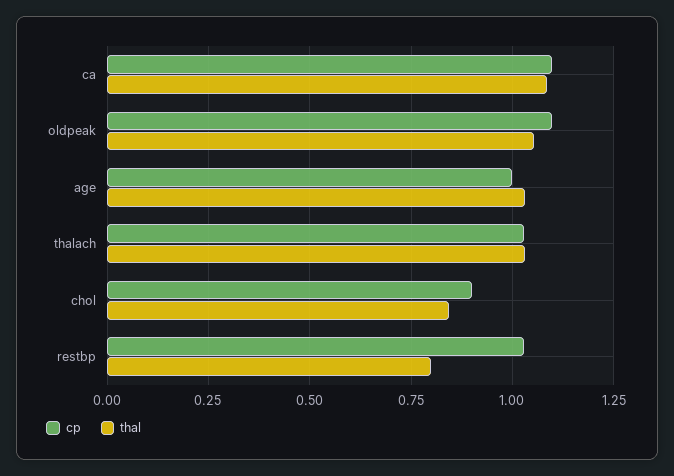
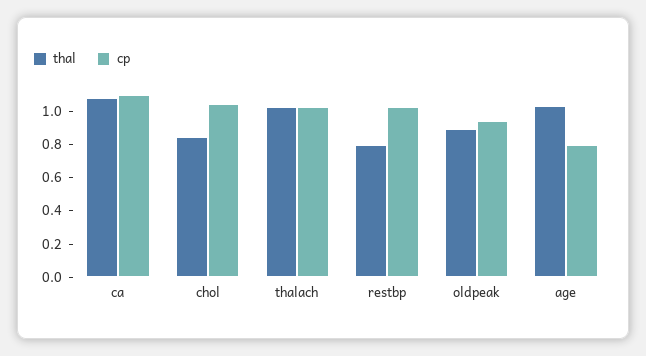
  {
    "cp": {
      "ca": 1.1,
-     "oldpeak": 1.1,
+     "oldpeak": 0.95,
-     "age": 1,
+     "age": 0.8,
      "thalach": 1.025,
-     "chol": 0.9,
+     "chol": 1.05,
      "restbp": 1.025
    },
    "thal": {
      "ca": 1.075,
-     "oldpeak": 1.05,
+     "oldpeak": 0.9,
      "age": 1.025,
      "thalach": 1.025,
      "chol": 0.85,
      "restbp": 0.8
    }
  }

